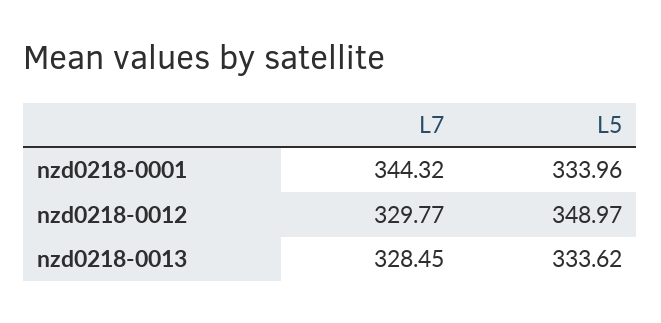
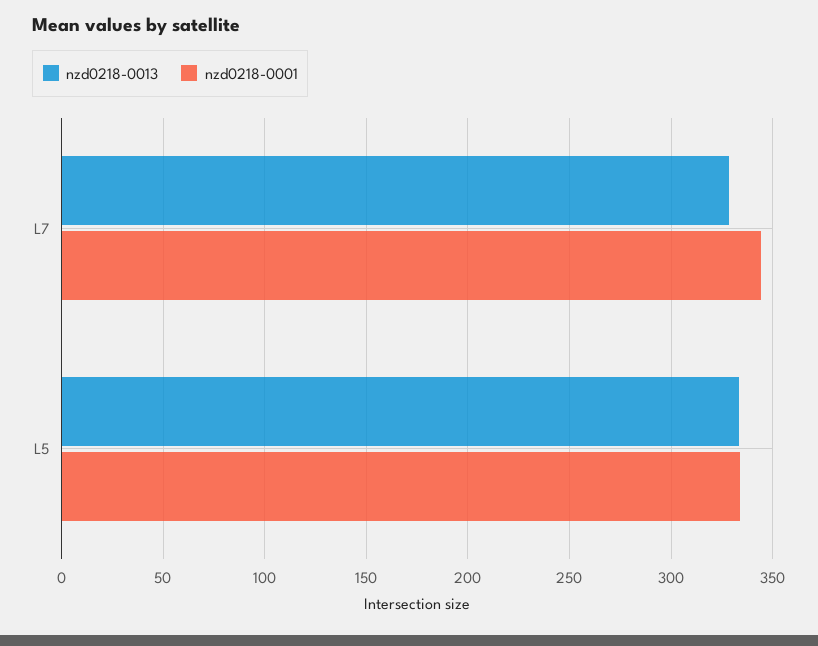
  {
    "nzd0218-0001": {
      "L7": 344.32,
      "L5": 333.96
    },
-   "nzd0218-0012": {
-     "L7": 329.77,
-     "L5": 348.97
-   },
    "nzd0218-0013": {
      "L7": 328.45,
      "L5": 333.62
    }
  }

